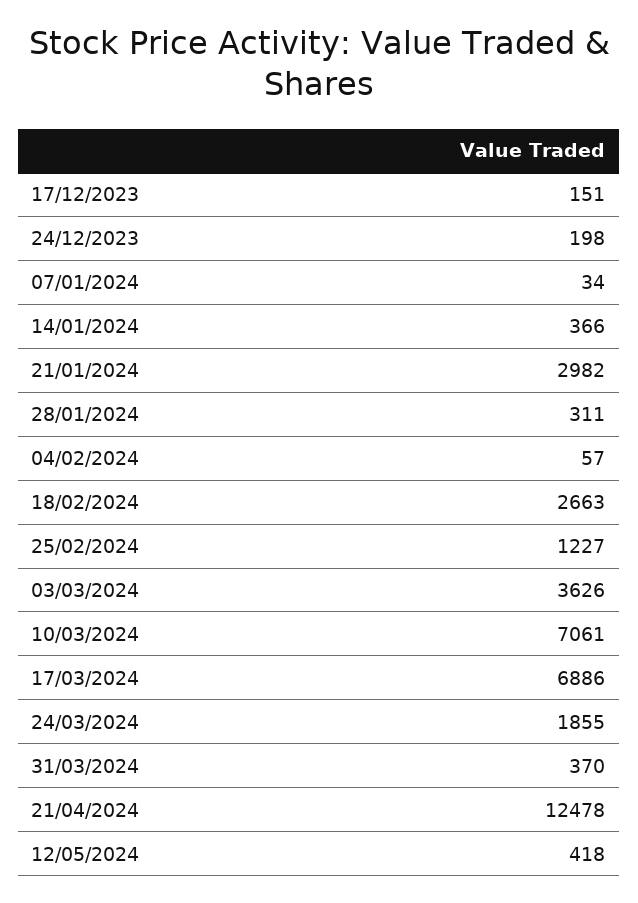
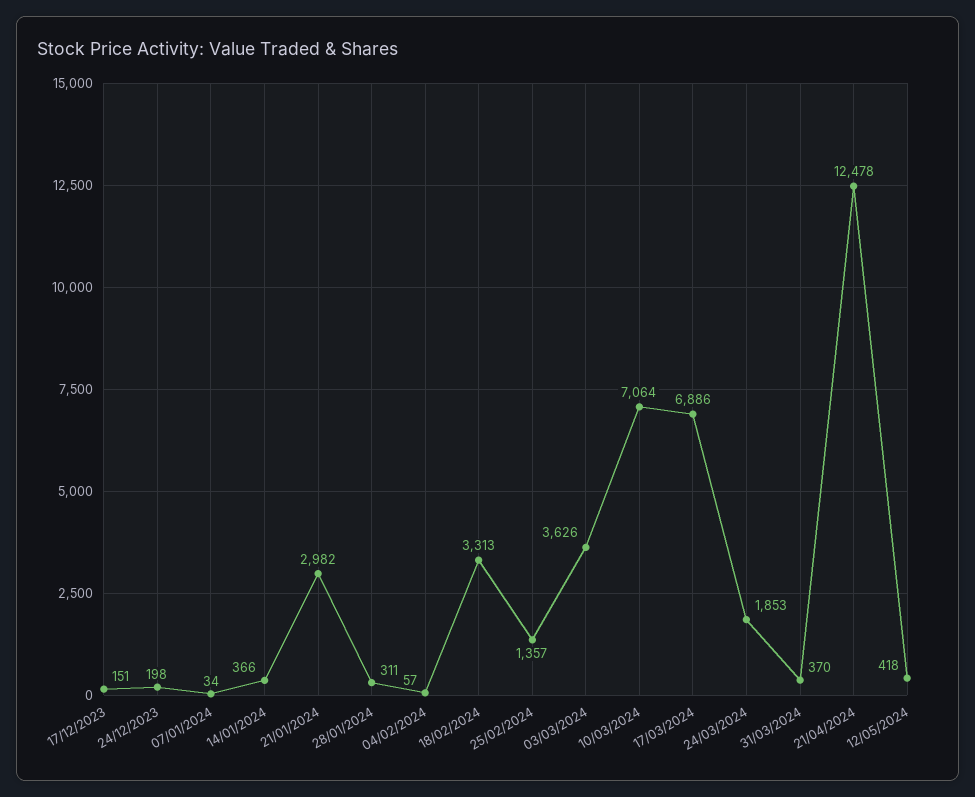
  {
    "17/12/2023": 151,
    "24/12/2023": 198,
    "07/01/2024": 34,
    "14/01/2024": 366,
    "21/01/2024": 2982,
    "28/01/2024": 311,
    "04/02/2024": 57,
-   "18/02/2024": 2663,
+   "18/02/2024": 3313,
-   "25/02/2024": 1227,
+   "25/02/2024": 1357,
    "03/03/2024": 3626,
-   "10/03/2024": 7061,
+   "10/03/2024": 7064,
    "17/03/2024": 6886,
-   "24/03/2024": 1855,
+   "24/03/2024": 1853,
    "31/03/2024": 370,
    "21/04/2024": 12478,
    "12/05/2024": 418
  }

